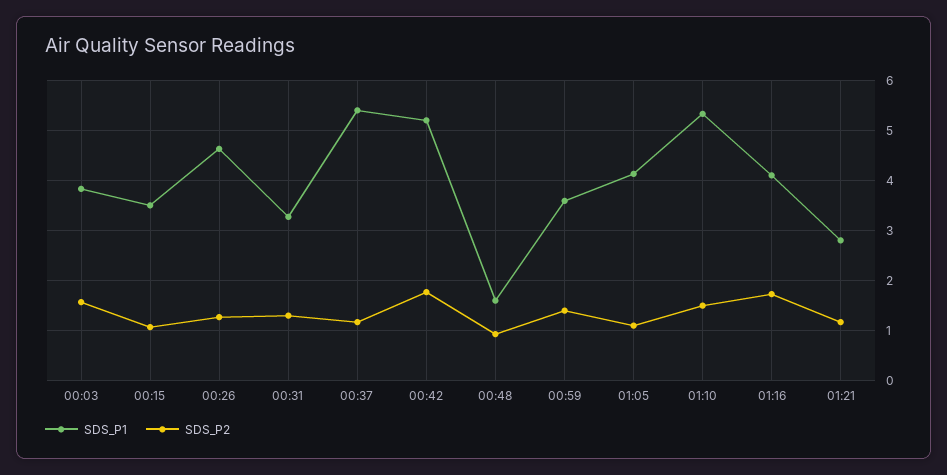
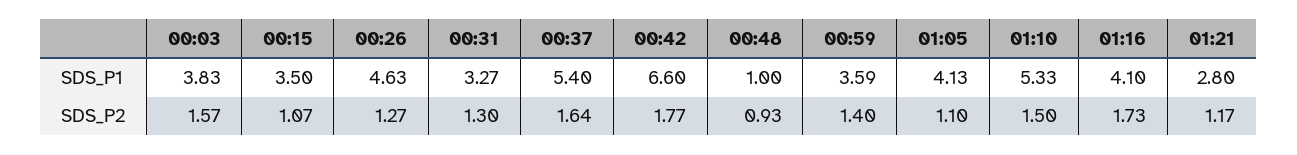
  {
    "SDS_P1": {
      "00:03": 3.83,
      "00:15": 3.5,
      "00:26": 4.63,
      "00:31": 3.27,
      "00:37": 5.4,
-     "00:42": 5.2,
+     "00:42": 6.6,
-     "00:48": 1.6,
+     "00:48": 1,
      "00:59": 3.59,
      "01:05": 4.13,
      "01:10": 5.33,
      "01:16": 4.1,
      "01:21": 2.8
    },
    "SDS_P2": {
      "00:03": 1.57,
      "00:15": 1.07,
      "00:26": 1.27,
      "00:31": 1.3,
-     "00:37": 1.2,
+     "00:37": 1.64,
      "00:42": 1.77,
      "00:48": 0.93,
      "00:59": 1.4,
      "01:05": 1.1,
      "01:10": 1.5,
      "01:16": 1.73,
      "01:21": 1.17
    }
  }

